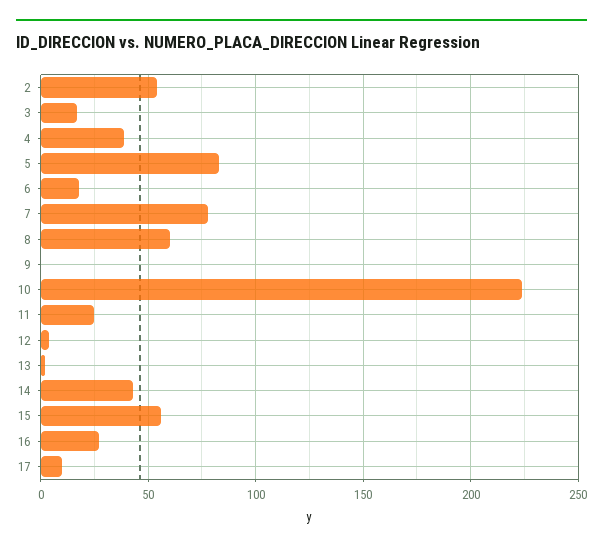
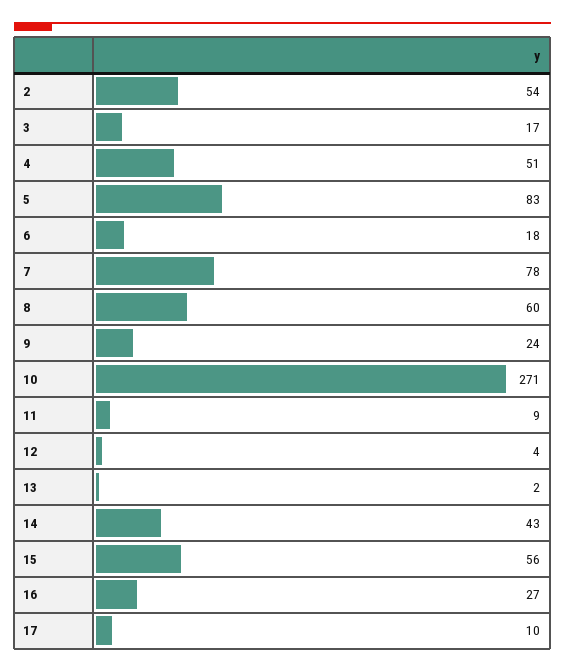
  {
    "2": 54,
    "3": 17,
-   "4": 40,
+   "4": 51,
    "5": 83,
    "6": 18,
    "7": 78,
    "8": 60,
-   "9": 0,
+   "9": 24,
-   "10": 225,
+   "10": 271,
-   "11": 25,
+   "11": 9,
    "12": 4,
    "13": 2,
    "14": 43,
    "15": 56,
    "16": 27,
    "17": 10
  }

